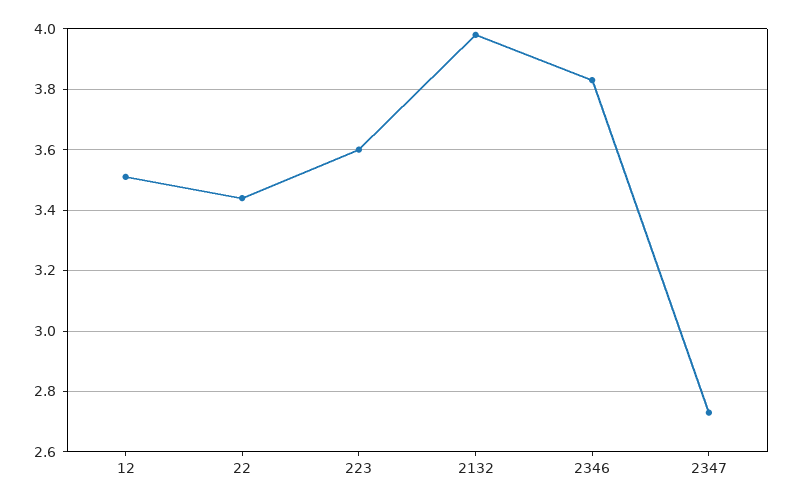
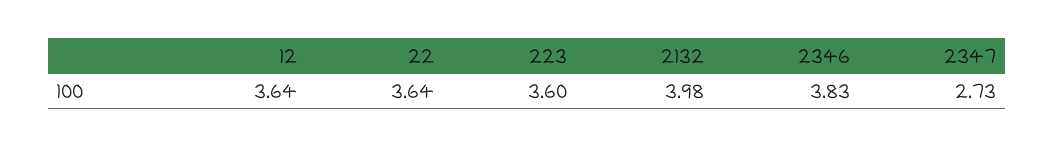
  {
-   "12": 3.5,
+   "12": 3.64,
-   "22": 3.45,
+   "22": 3.64,
    "223": 3.6,
    "2132": 3.98,
    "2346": 3.83,
    "2347": 2.73
  }

